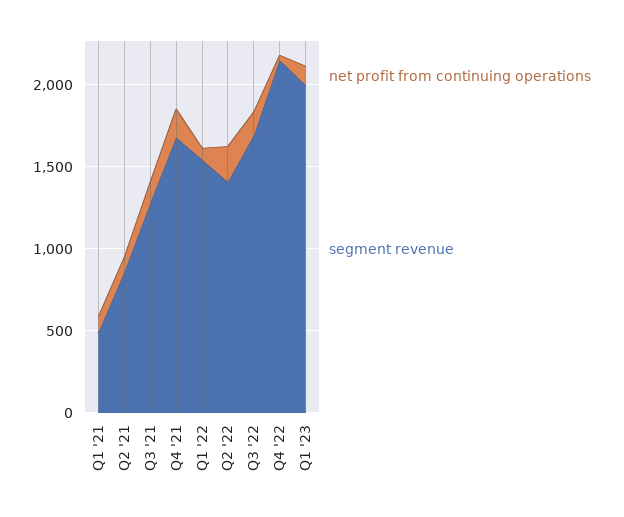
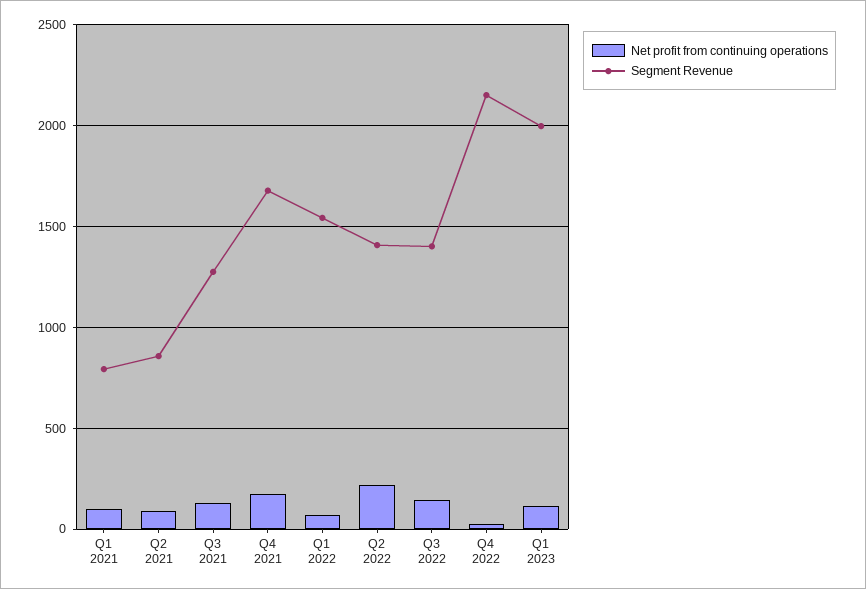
  {
    "net profit from continuing operations": {
      "Q1 '21": 100,
      "Q2 '21": 100,
      "Q3 '21": 150,
      "Q4 '21": 150,
      "Q1 '22": 50,
      "Q2 '22": 200,
      "Q3 '22": 150,
      "Q4 '22": 50,
      "Q1 '23": 100
    },
    "segment revenue": {
-     "Q1 '21": 500,
+     "Q1 '21": 800,
      "Q2 '21": 850,
      "Q3 '21": 1250,
      "Q4 '21": 1700,
      "Q1 '22": 1550,
      "Q2 '22": 1400,
-     "Q3 '22": 1700,
+     "Q3 '22": 1400,
      "Q4 '22": 2150,
      "Q1 '23": 2000
    }
  }

